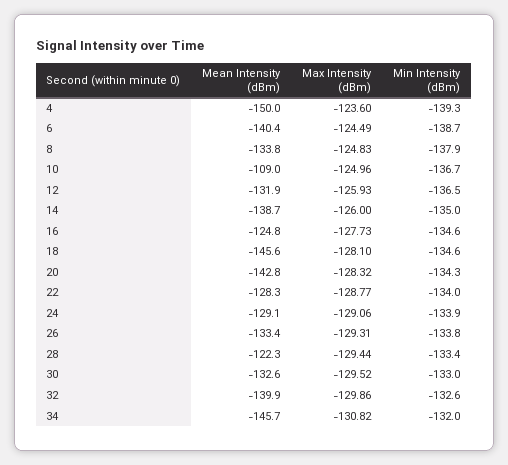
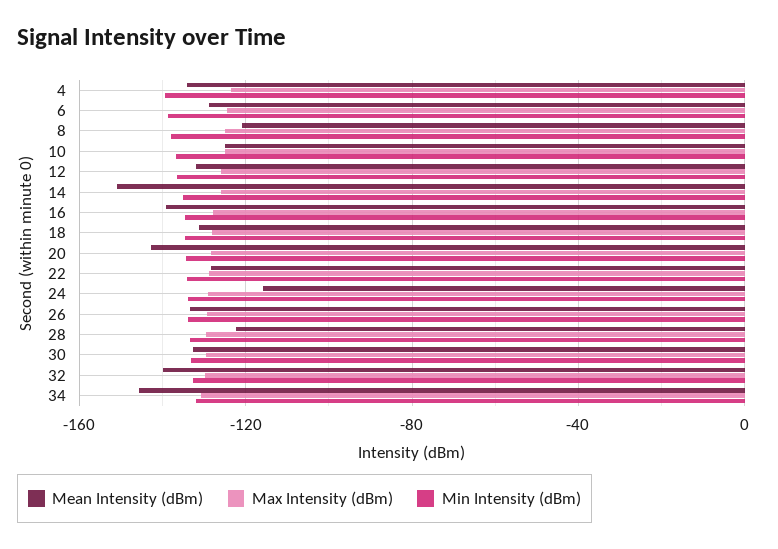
  {
    "Mean Intensity (dBm)": {
-     "4": -150,
+     "4": -135,
-     "6": -140.4,
+     "6": -130,
-     "8": -133.8,
+     "8": -120,
-     "10": -109,
+     "10": -125,
      "12": -131.9,
-     "14": -138.7,
+     "14": -150,
-     "16": -124.8,
+     "16": -140,
-     "18": -145.6,
+     "18": -130,
      "20": -142.8,
      "22": -128.3,
-     "24": -129.1,
+     "24": -115,
      "26": -133.4,
      "28": -122.3,
      "30": -132.6,
      "32": -139.9,
      "34": -145.7
    },
    "Max Intensity (dBm)": {
      "4": -123.6,
      "6": -124.49,
      "8": -124.83,
      "10": -124.96,
      "12": -125.93,
      "14": -126,
      "16": -127.73,
      "18": -128.1,
      "20": -128.32,
      "22": -128.77,
      "24": -129.06,
      "26": -129.31,
      "28": -129.44,
      "30": -129.52,
      "32": -129.86,
      "34": -130.82
    },
    "Min Intensity (dBm)": {
      "4": -139.3,
      "6": -138.7,
      "8": -137.9,
      "10": -136.7,
      "12": -136.5,
      "14": -135,
      "16": -134.6,
      "18": -134.6,
      "20": -134.3,
      "22": -134,
      "24": -133.9,
      "26": -133.8,
      "28": -133.4,
      "30": -133,
      "32": -132.6,
      "34": -132
    }
  }

